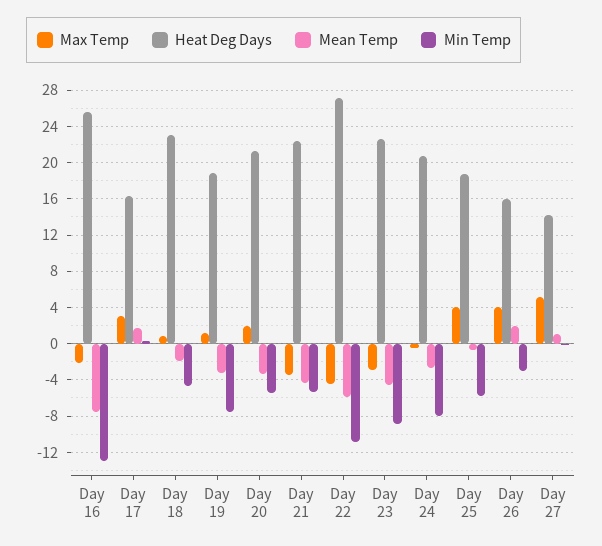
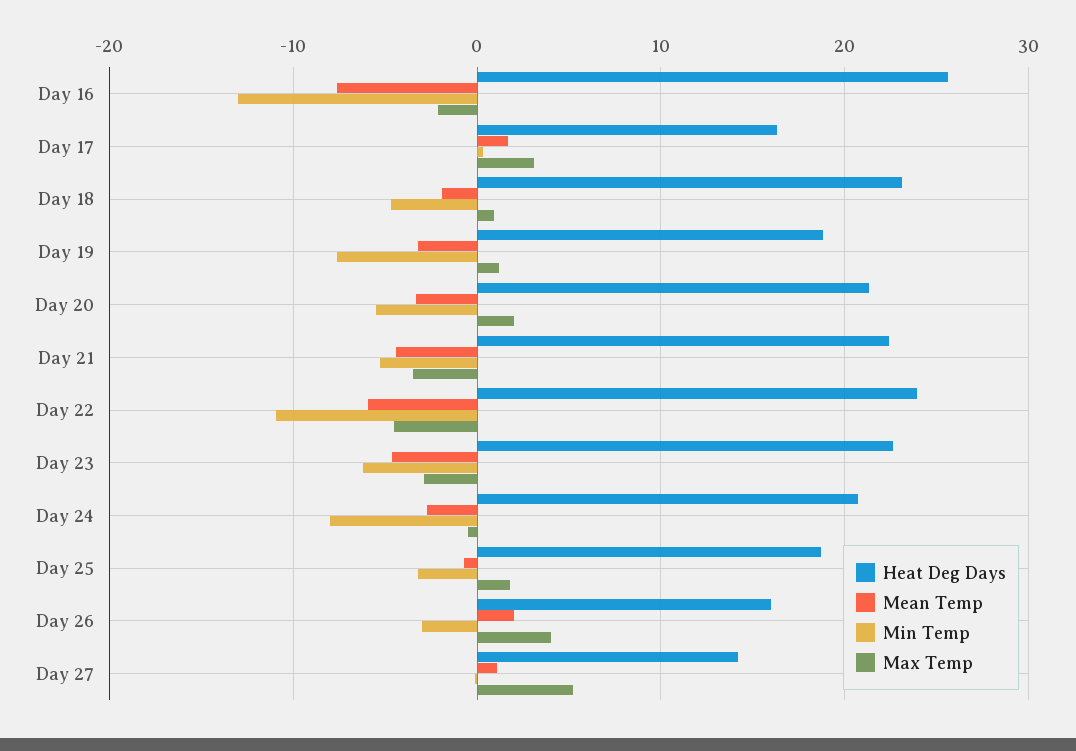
  {
    "Max Temp": {
      "Day 16": -2,
      "Day 17": 3,
      "Day 18": 1,
      "Day 19": 1,
      "Day 20": 2,
      "Day 21": -4,
      "Day 22": -5,
      "Day 23": -3,
      "Day 24": -1,
-     "Day 25": 4,
+     "Day 25": 2,
      "Day 26": 4,
      "Day 27": 5
    },
    "Heat Deg Days": {
      "Day 16": 26,
      "Day 17": 16,
      "Day 18": 23,
      "Day 19": 19,
      "Day 20": 21,
      "Day 21": 22,
-     "Day 22": 27,
+     "Day 22": 24,
      "Day 23": 23,
      "Day 24": 21,
      "Day 25": 19,
      "Day 26": 16,
      "Day 27": 14
    },
    "Mean Temp": {
      "Day 16": -8,
      "Day 17": 2,
      "Day 18": -2,
      "Day 19": -3,
      "Day 20": -3,
      "Day 21": -4,
      "Day 22": -6,
      "Day 23": -5,
      "Day 24": -3,
      "Day 25": -1,
      "Day 26": 2,
      "Day 27": 1
    },
    "Min Temp": {
      "Day 16": -13,
      "Day 17": 0,
      "Day 18": -5,
      "Day 19": -8,
      "Day 20": -6,
      "Day 21": -5,
      "Day 22": -11,
-     "Day 23": -9,
+     "Day 23": -6,
      "Day 24": -8,
-     "Day 25": -6,
+     "Day 25": -3,
      "Day 26": -3,
      "Day 27": 0
    }
  }

